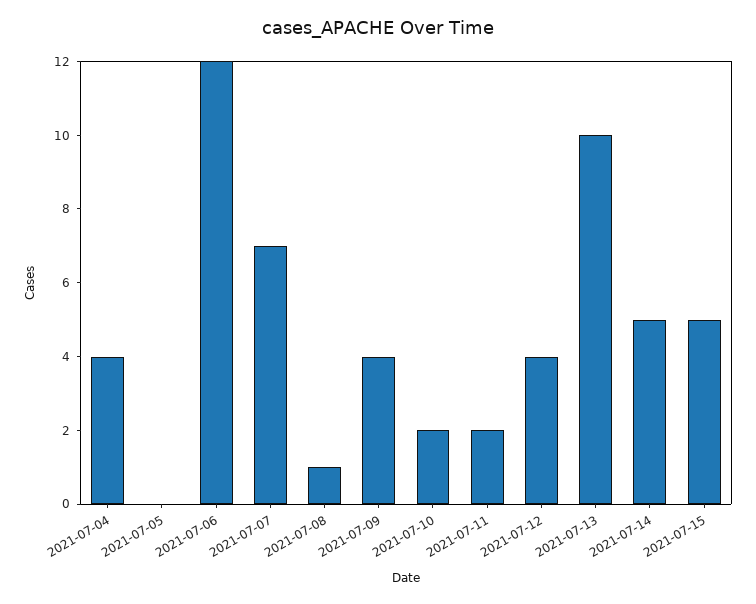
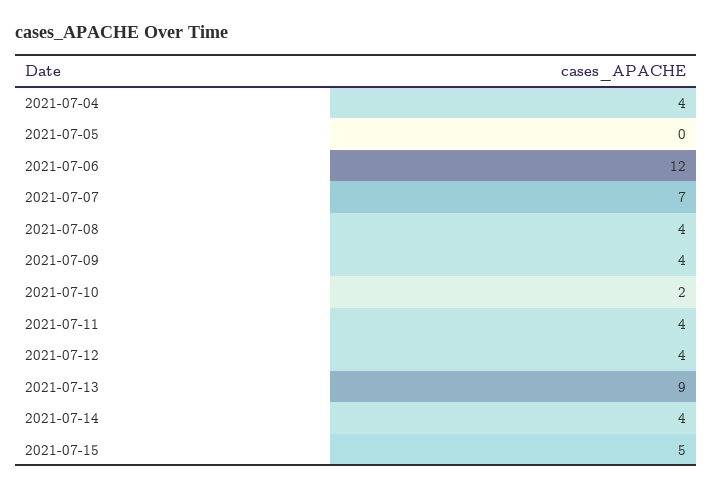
  {
    "2021-07-04": 4,
    "2021-07-05": 0,
    "2021-07-06": 12,
    "2021-07-07": 7,
-   "2021-07-08": 1,
+   "2021-07-08": 4,
    "2021-07-09": 4,
    "2021-07-10": 2,
-   "2021-07-11": 2,
+   "2021-07-11": 4,
    "2021-07-12": 4,
-   "2021-07-13": 10,
+   "2021-07-13": 9,
-   "2021-07-14": 5,
+   "2021-07-14": 4,
    "2021-07-15": 5
  }

